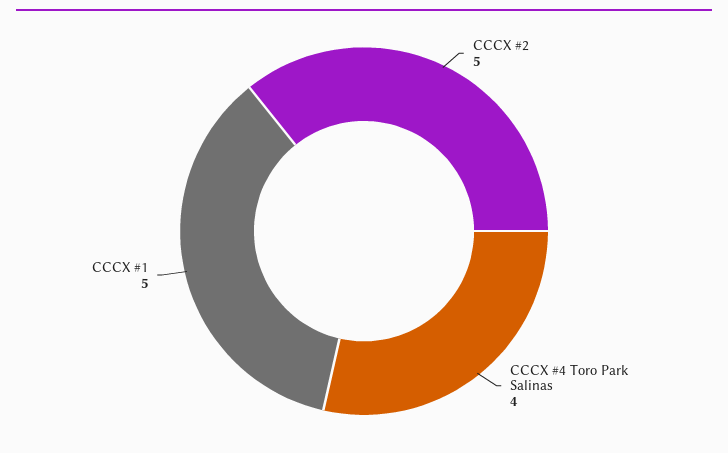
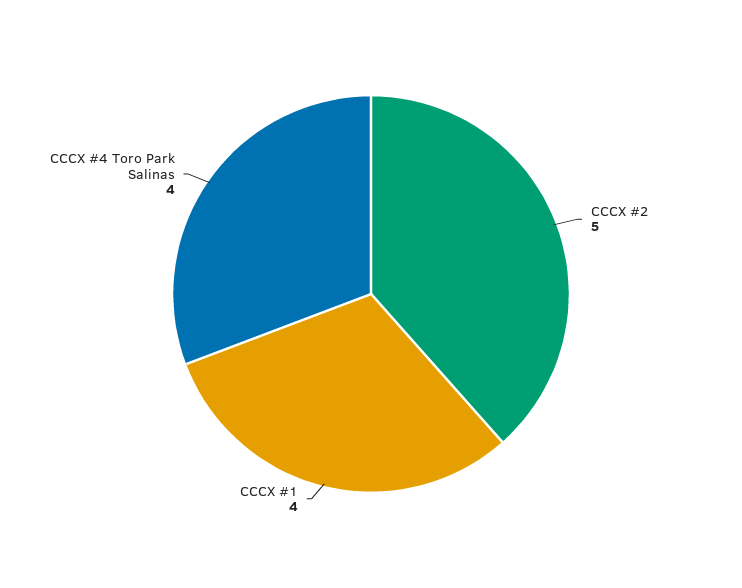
  {
    "CCCX #2": 5,
    "CCCX #4 Toro Park Salinas": 4,
-   "CCCX #1": 5
+   "CCCX #1": 4
  }

